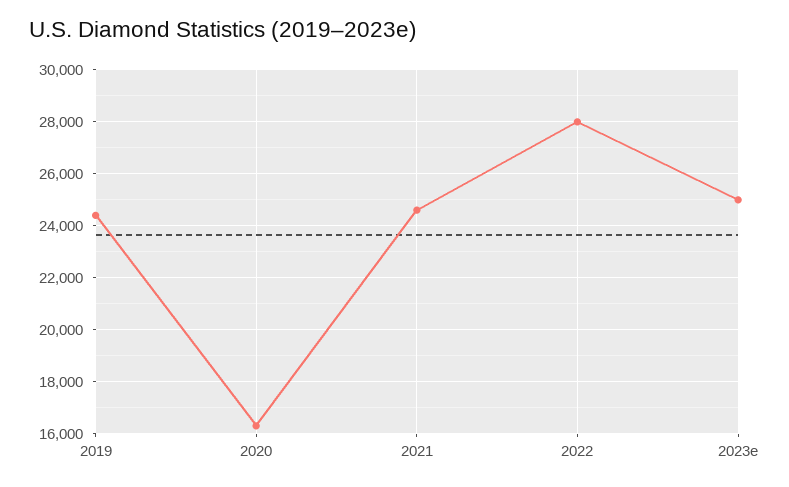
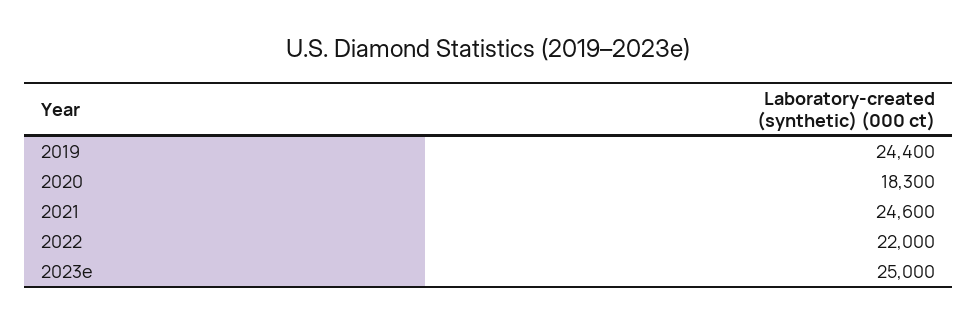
  {
    "2019": 24400,
-   "2020": 16250,
+   "2020": 18300,
    "2021": 24600,
-   "2022": 28000,
+   "2022": 22000,
    "2023e": 25000
  }

